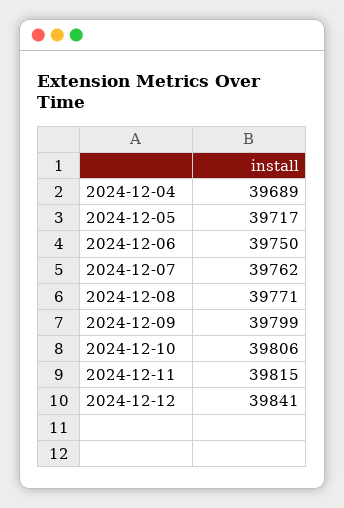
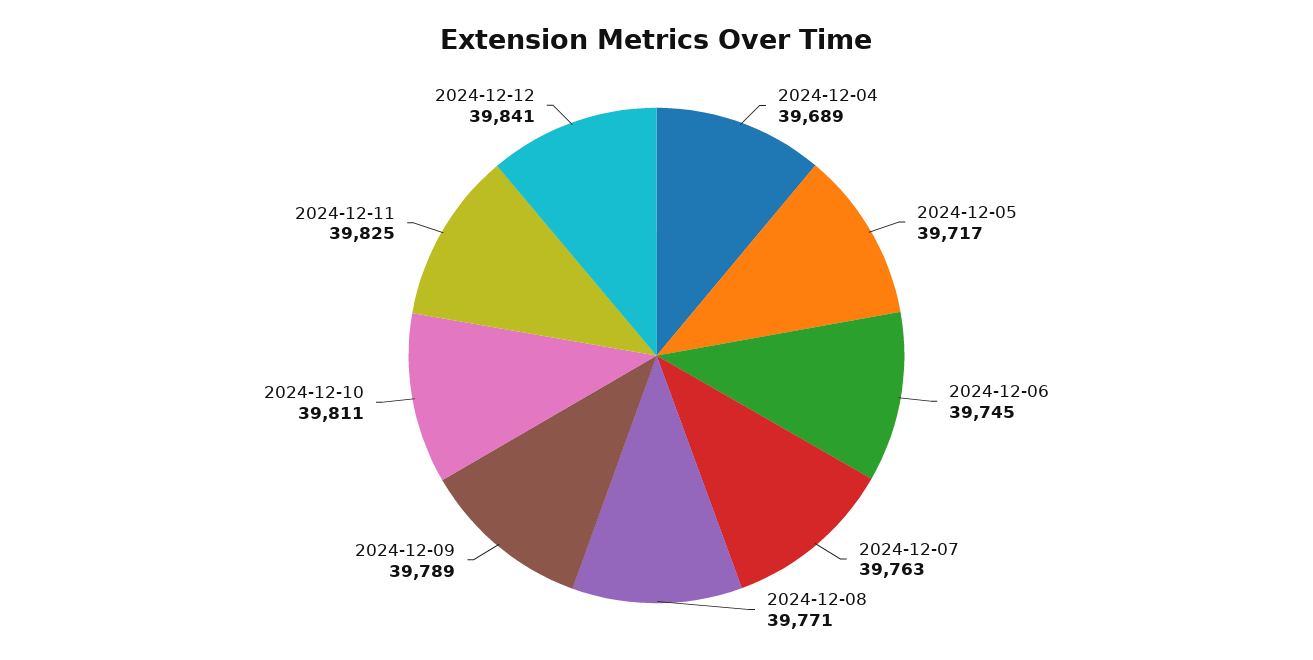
  {
    "2024-12-04": 39689,
    "2024-12-05": 39717,
-   "2024-12-06": 39750,
+   "2024-12-06": 39745,
-   "2024-12-07": 39762,
+   "2024-12-07": 39763,
    "2024-12-08": 39771,
-   "2024-12-09": 39799,
+   "2024-12-09": 39789,
-   "2024-12-10": 39806,
+   "2024-12-10": 39811,
-   "2024-12-11": 39815,
+   "2024-12-11": 39825,
    "2024-12-12": 39841
  }

